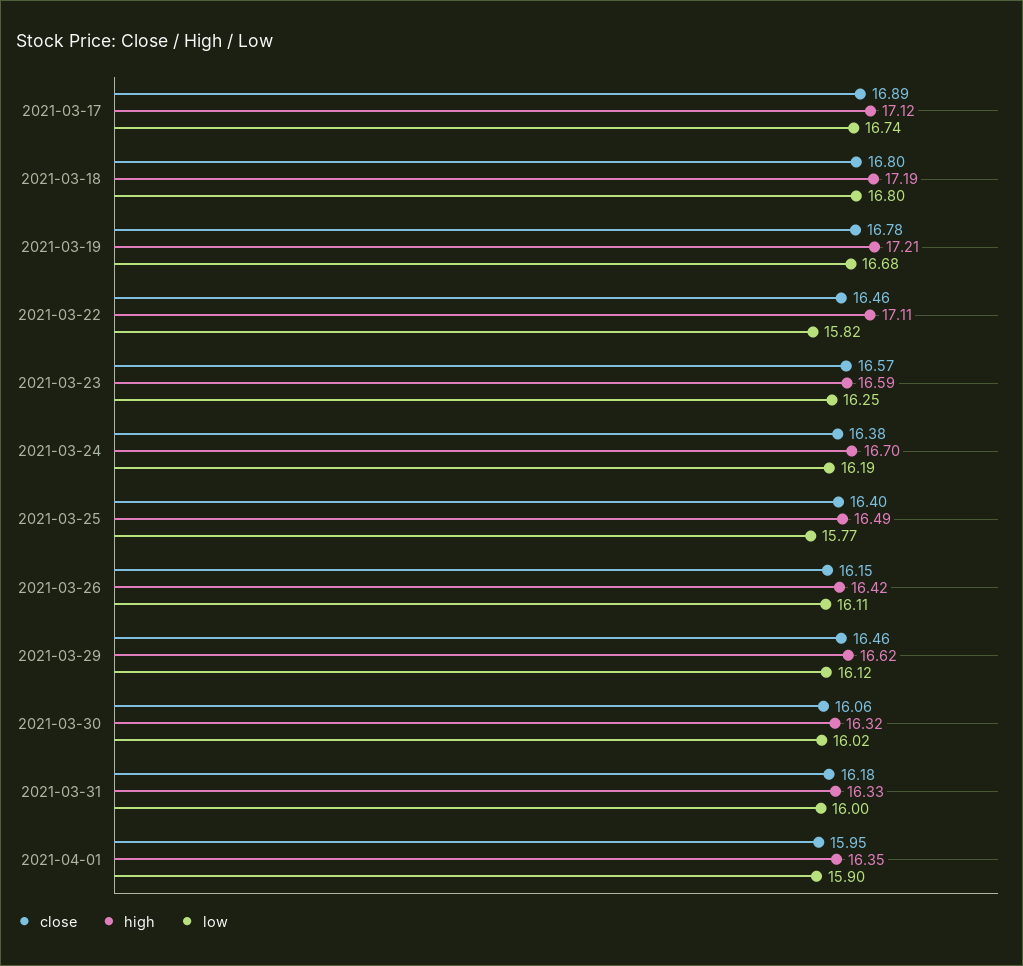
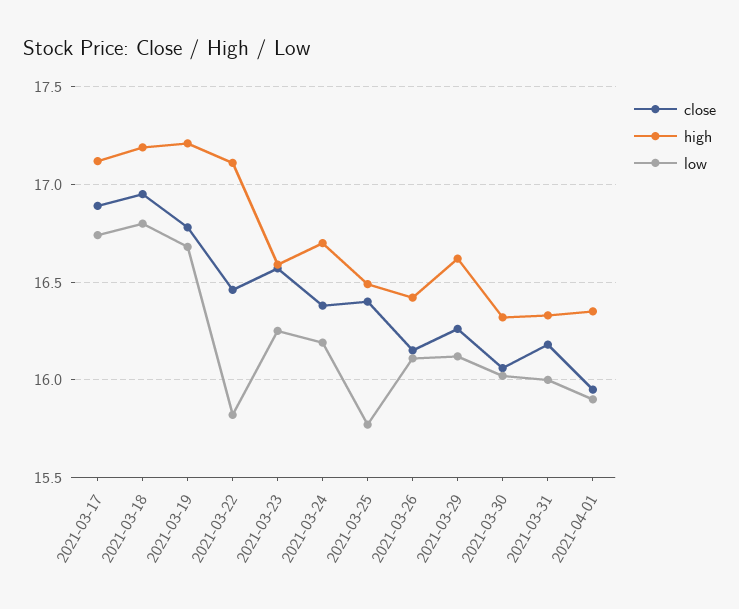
  {
    "close": {
      "2021-03-17": 16.89,
-     "2021-03-18": 16.8,
+     "2021-03-18": 16.95,
      "2021-03-19": 16.78,
      "2021-03-22": 16.46,
      "2021-03-23": 16.57,
      "2021-03-24": 16.38,
      "2021-03-25": 16.4,
      "2021-03-26": 16.15,
-     "2021-03-29": 16.46,
+     "2021-03-29": 16.25,
      "2021-03-30": 16.06,
      "2021-03-31": 16.18,
      "2021-04-01": 15.95
    },
    "high": {
      "2021-03-17": 17.12,
      "2021-03-18": 17.19,
      "2021-03-19": 17.21,
      "2021-03-22": 17.11,
      "2021-03-23": 16.59,
      "2021-03-24": 16.7,
      "2021-03-25": 16.49,
      "2021-03-26": 16.42,
      "2021-03-29": 16.62,
      "2021-03-30": 16.32,
      "2021-03-31": 16.33,
      "2021-04-01": 16.35
    },
    "low": {
      "2021-03-17": 16.74,
      "2021-03-18": 16.8,
      "2021-03-19": 16.68,
      "2021-03-22": 15.82,
      "2021-03-23": 16.25,
      "2021-03-24": 16.19,
      "2021-03-25": 15.77,
      "2021-03-26": 16.11,
      "2021-03-29": 16.12,
      "2021-03-30": 16.02,
      "2021-03-31": 16,
      "2021-04-01": 15.9
    }
  }

